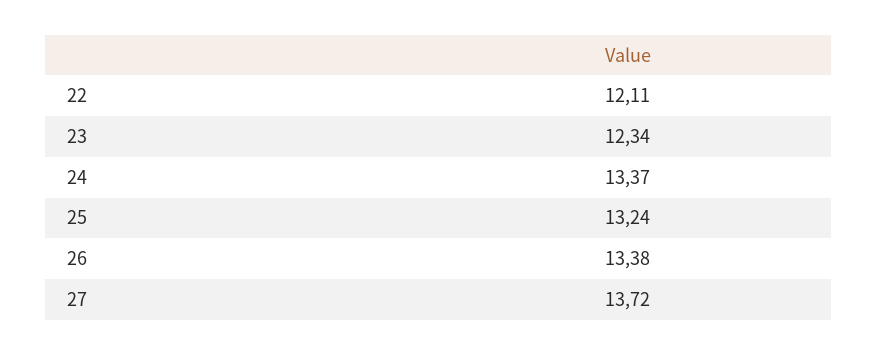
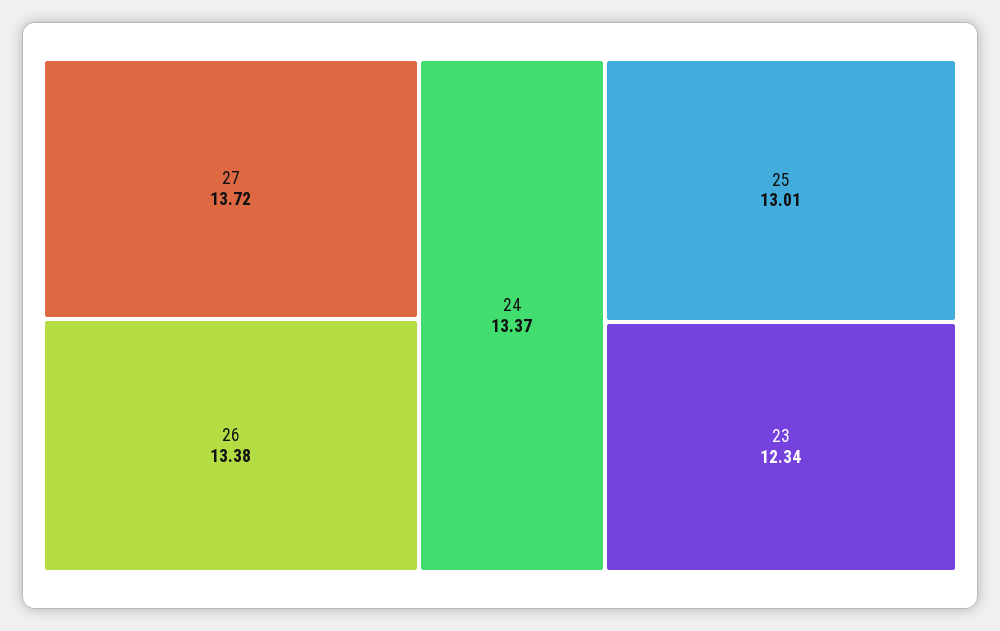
  {
-   "22": 12.11,
    "23": 12.34,
    "24": 13.37,
-   "25": 13.24,
+   "25": 13.01,
    "26": 13.38,
    "27": 13.72
  }

